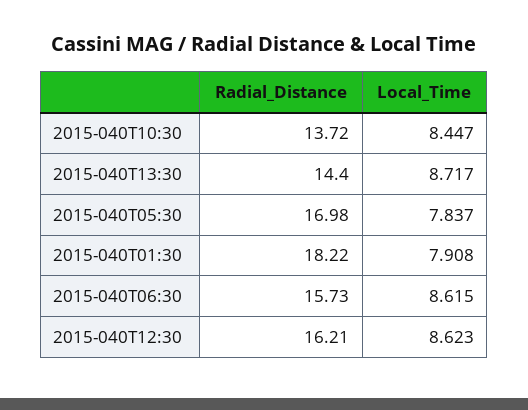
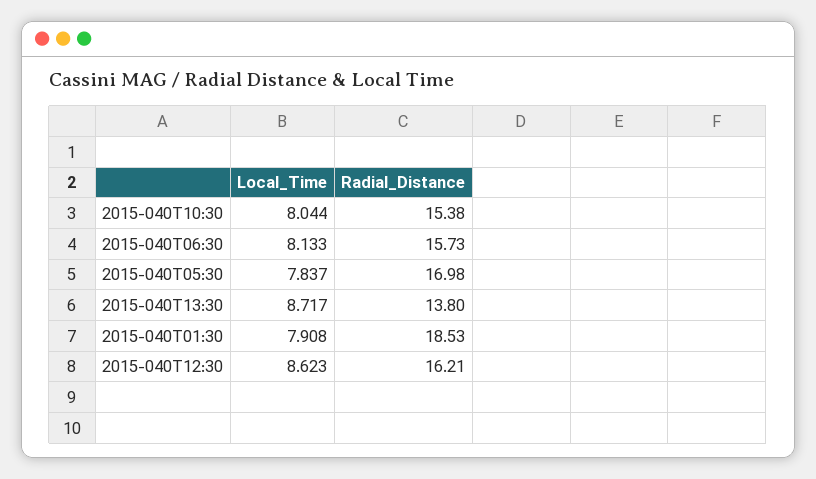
  {
    "Radial_Distance": {
-     "2015-040T10:30": 13.72,
+     "2015-040T10:30": 15.38,
-     "2015-040T13:30": 14.4,
+     "2015-040T13:30": 13.8,
      "2015-040T05:30": 16.98,
-     "2015-040T01:30": 18.22,
+     "2015-040T01:30": 18.53,
      "2015-040T06:30": 15.73,
      "2015-040T12:30": 16.21
    },
    "Local_Time": {
-     "2015-040T10:30": 8.447,
+     "2015-040T10:30": 8.044,
      "2015-040T13:30": 8.717,
      "2015-040T05:30": 7.837,
      "2015-040T01:30": 7.908,
-     "2015-040T06:30": 8.615,
+     "2015-040T06:30": 8.133,
      "2015-040T12:30": 8.623
    }
  }

